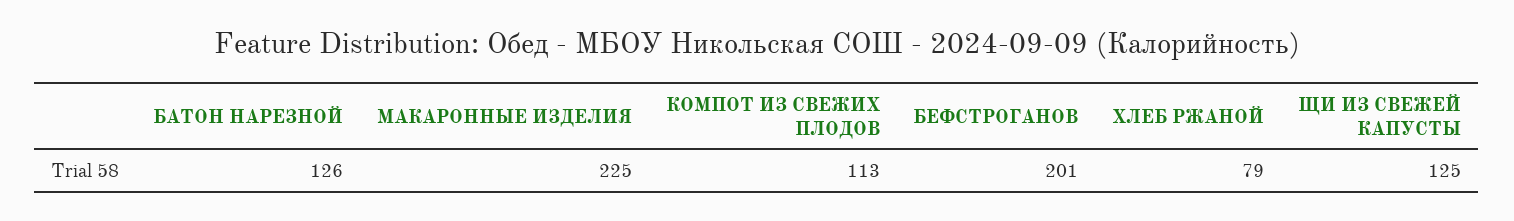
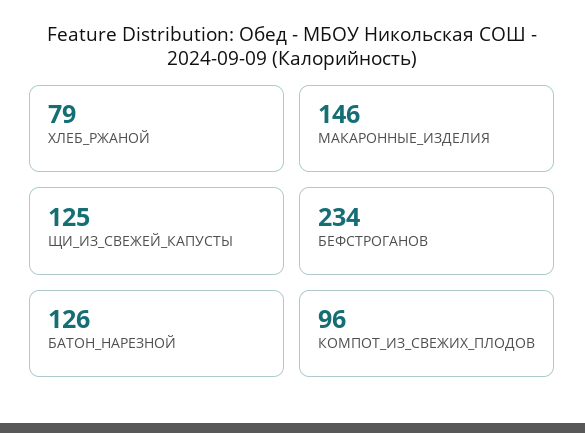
  {
    "БАТОН НАРЕЗНОЙ": 126,
-   "МАКАРОННЫЕ ИЗДЕЛИЯ": 225,
+   "МАКАРОННЫЕ ИЗДЕЛИЯ": 146,
-   "КОМПОТ ИЗ СВЕЖИХ ПЛОДОВ": 113,
+   "КОМПОТ ИЗ СВЕЖИХ ПЛОДОВ": 96,
-   "БЕФСТРОГАНОВ": 201,
+   "БЕФСТРОГАНОВ": 234,
    "ХЛЕБ РЖАНОЙ": 79,
    "ЩИ ИЗ СВЕЖЕЙ КАПУСТЫ": 125
  }

